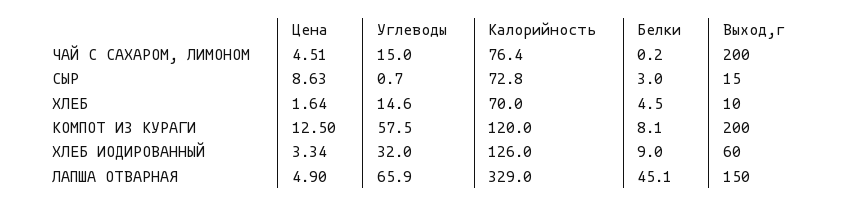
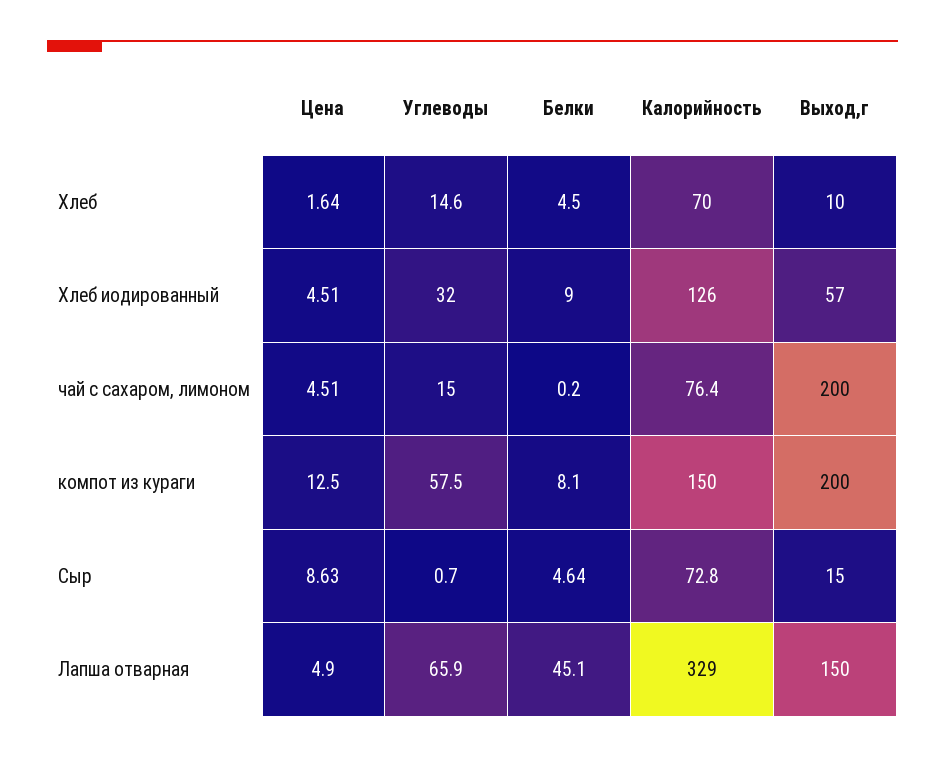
  {
    "Цена": {
      "ЧАЙ С САХАРОМ, ЛИМОНОМ": 4.51,
      "СЫР": 8.63,
      "ХЛЕБ": 1.64,
      "КОМПОТ ИЗ КУРАГИ": 12.5,
-     "ХЛЕБ ИОДИРОВАННЫЙ": 3.34,
+     "ХЛЕБ ИОДИРОВАННЫЙ": 4.51,
      "ЛАПША ОТВАРНАЯ": 4.9
    },
    "Углеводы": {
      "ЧАЙ С САХАРОМ, ЛИМОНОМ": 15,
      "СЫР": 0.7,
      "ХЛЕБ": 14.6,
      "КОМПОТ ИЗ КУРАГИ": 57.5,
      "ХЛЕБ ИОДИРОВАННЫЙ": 32,
      "ЛАПША ОТВАРНАЯ": 65.9
    },
    "Калорийность": {
      "ЧАЙ С САХАРОМ, ЛИМОНОМ": 76.4,
      "СЫР": 72.8,
      "ХЛЕБ": 70,
-     "КОМПОТ ИЗ КУРАГИ": 120,
+     "КОМПОТ ИЗ КУРАГИ": 150,
      "ХЛЕБ ИОДИРОВАННЫЙ": 126,
      "ЛАПША ОТВАРНАЯ": 329
    },
    "Белки": {
      "ЧАЙ С САХАРОМ, ЛИМОНОМ": 0.2,
-     "СЫР": 3,
+     "СЫР": 4.64,
      "ХЛЕБ": 4.5,
      "КОМПОТ ИЗ КУРАГИ": 8.1,
      "ХЛЕБ ИОДИРОВАННЫЙ": 9,
      "ЛАПША ОТВАРНАЯ": 45.1
    },
    "Выход,г": {
      "ЧАЙ С САХАРОМ, ЛИМОНОМ": 200,
      "СЫР": 15,
      "ХЛЕБ": 10,
      "КОМПОТ ИЗ КУРАГИ": 200,
-     "ХЛЕБ ИОДИРОВАННЫЙ": 60,
+     "ХЛЕБ ИОДИРОВАННЫЙ": 57,
      "ЛАПША ОТВАРНАЯ": 150
    }
  }

